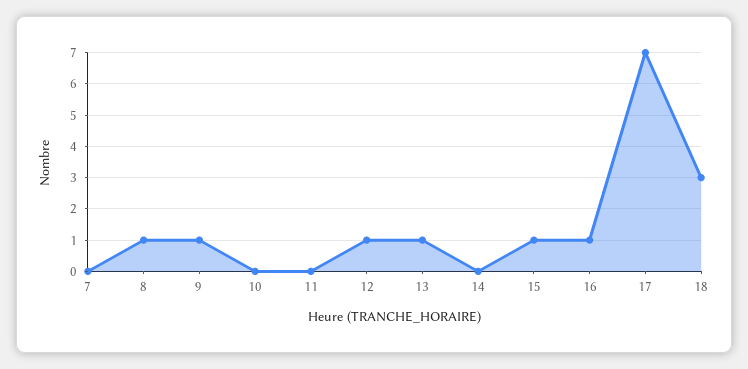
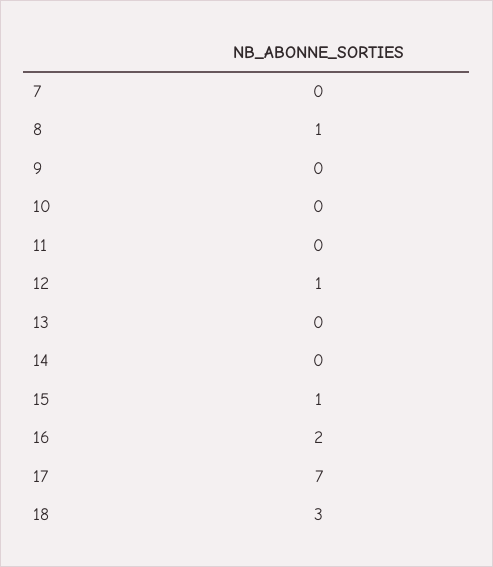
  {
    "7": 0,
    "8": 1,
-   "9": 1,
+   "9": 0,
    "10": 0,
    "11": 0,
    "12": 1,
-   "13": 1,
+   "13": 0,
    "14": 0,
    "15": 1,
-   "16": 1,
+   "16": 2,
    "17": 7,
    "18": 3
  }

